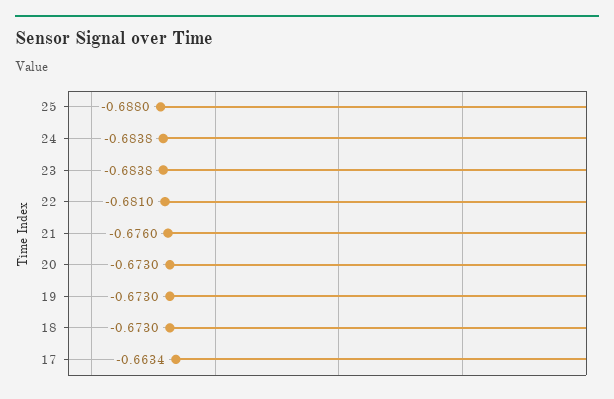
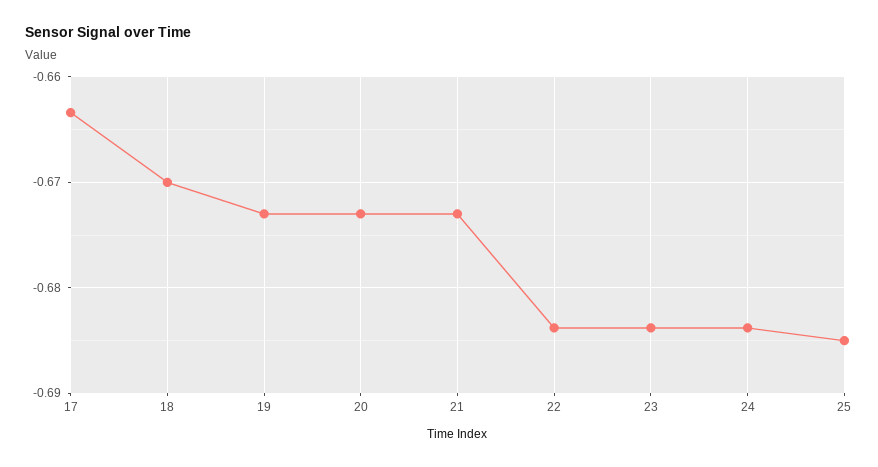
  {
-   "25": -0.688,
+   "25": -0.685,
    "24": -0.6838,
    "23": -0.6838,
-   "22": -0.681,
+   "22": -0.684,
-   "21": -0.676,
+   "21": -0.673,
    "20": -0.673,
    "19": -0.673,
-   "18": -0.673,
+   "18": -0.67,
    "17": -0.6634
  }

